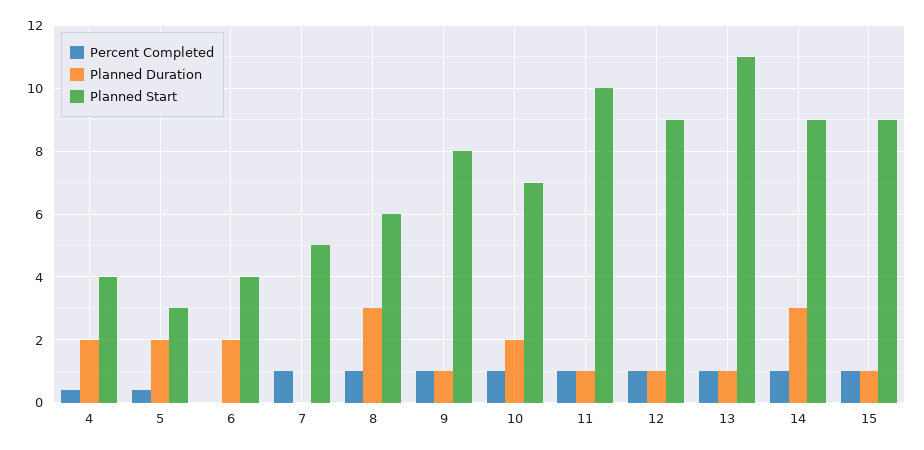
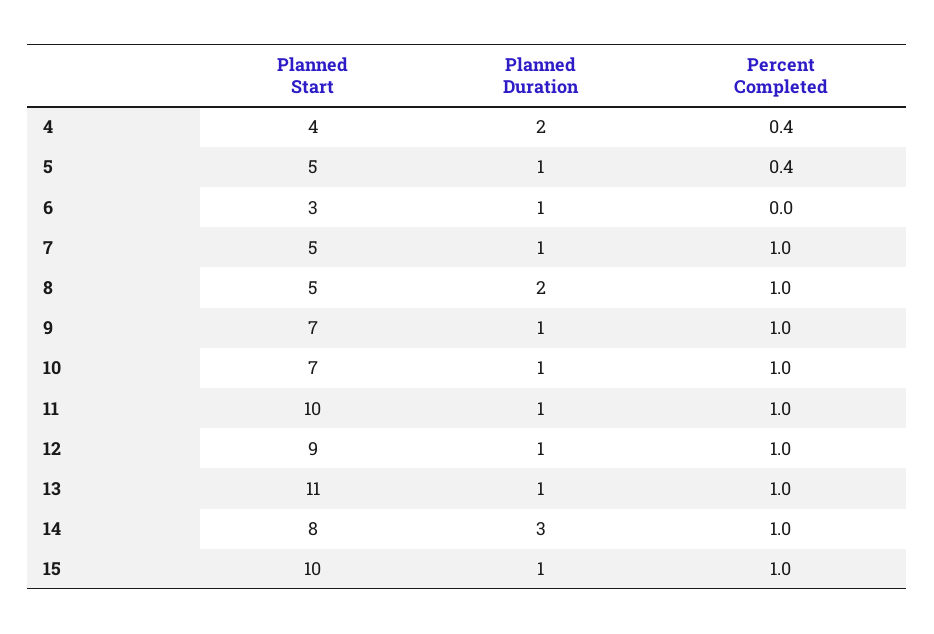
  {
    "Percent Completed": {
      "4": 0.4,
      "5": 0.4,
      "6": 0,
      "7": 1,
      "8": 1,
      "9": 1,
      "10": 1,
      "11": 1,
      "12": 1,
      "13": 1,
      "14": 1,
      "15": 1
    },
    "Planned Duration": {
      "4": 2,
-     "5": 2,
+     "5": 1,
-     "6": 2,
+     "6": 1,
-     "7": 0,
+     "7": 1,
-     "8": 3,
+     "8": 2,
      "9": 1,
-     "10": 2,
+     "10": 1,
      "11": 1,
      "12": 1,
      "13": 1,
      "14": 3,
      "15": 1
    },
    "Planned Start": {
      "4": 4,
-     "5": 3,
+     "5": 5,
-     "6": 4,
+     "6": 3,
      "7": 5,
-     "8": 6,
+     "8": 5,
-     "9": 8,
+     "9": 7,
      "10": 7,
      "11": 10,
      "12": 9,
      "13": 11,
-     "14": 9,
+     "14": 8,
-     "15": 9
+     "15": 10
    }
  }

